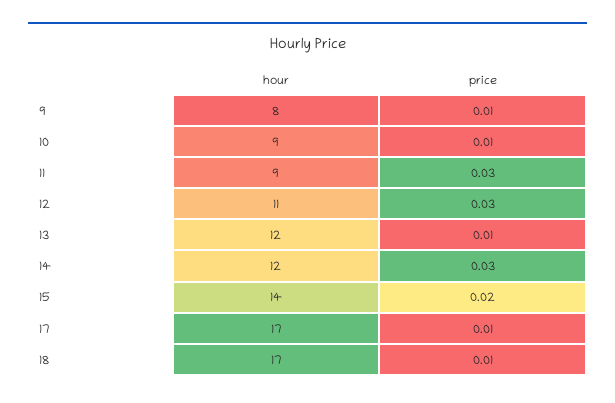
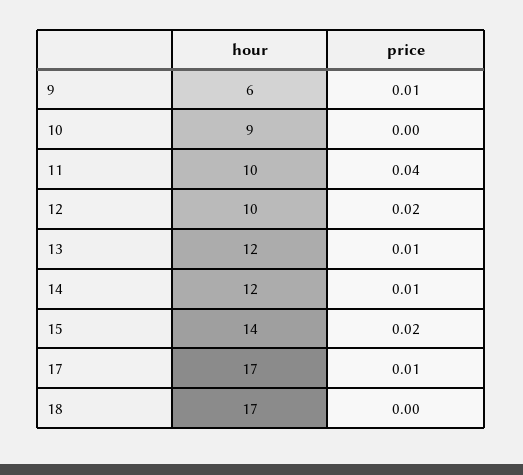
  {
    "hour": {
-     "9": 8,
+     "9": 6,
      "10": 9,
-     "11": 9,
+     "11": 10,
-     "12": 11,
+     "12": 10,
      "13": 12,
      "14": 12,
      "15": 14,
      "17": 17,
      "18": 17
    },
    "price": {
      "9": 0.01,
-     "10": 0.01,
+     "10": 0,
-     "11": 0.03,
+     "11": 0.04,
-     "12": 0.03,
+     "12": 0.02,
      "13": 0.01,
-     "14": 0.03,
+     "14": 0.01,
      "15": 0.02,
      "17": 0.01,
-     "18": 0.01
+     "18": 0
    }
  }

